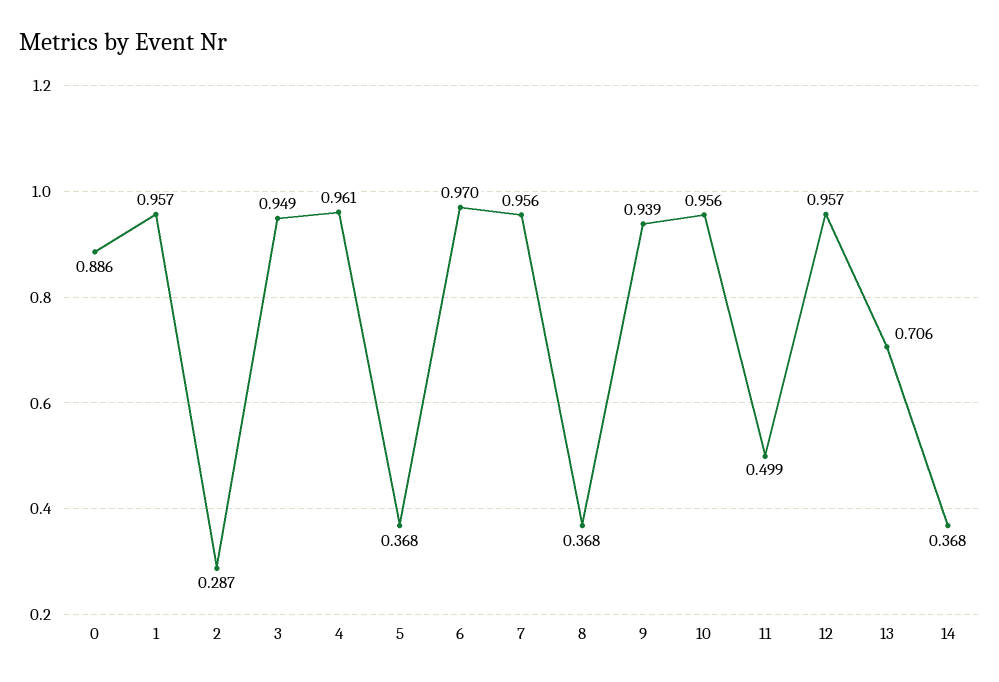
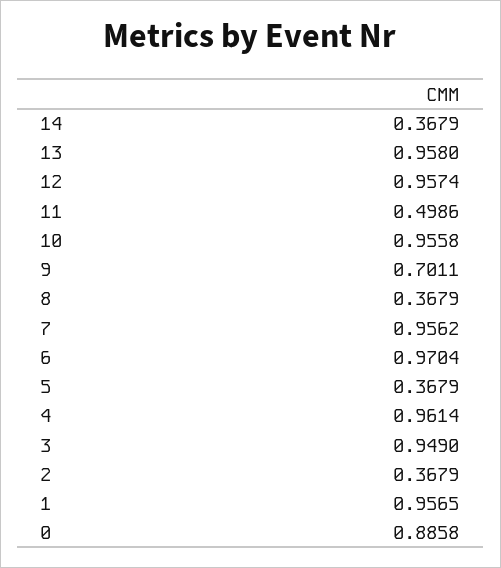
  {
    "0": 0.8858,
    "1": 0.9565,
-   "2": 0.287,
+   "2": 0.3679,
    "3": 0.949,
    "4": 0.9614,
    "5": 0.3679,
    "6": 0.9704,
    "7": 0.9562,
    "8": 0.3679,
-   "9": 0.939,
+   "9": 0.7011,
    "10": 0.9558,
    "11": 0.4986,
    "12": 0.9574,
-   "13": 0.706,
+   "13": 0.958,
    "14": 0.3679
  }

